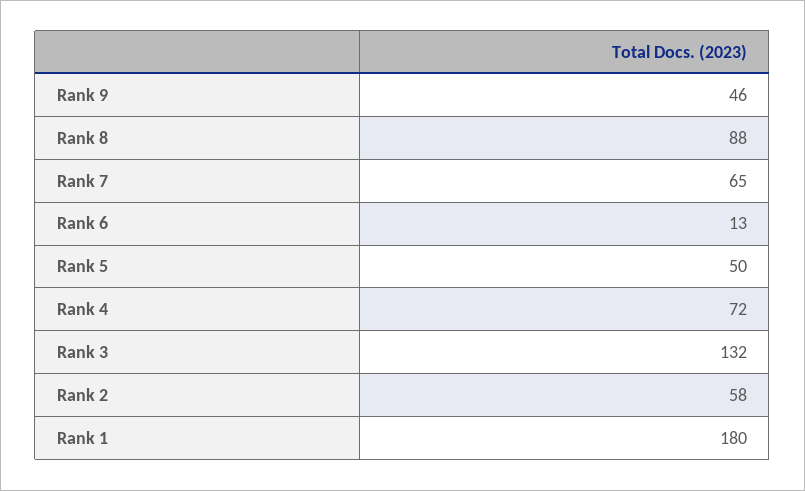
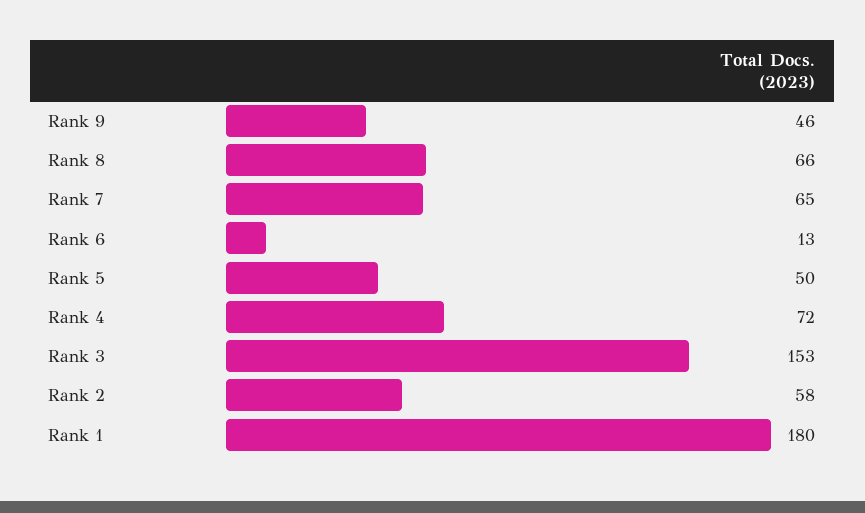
  {
    "Rank 9": 46,
-   "Rank 8": 88,
+   "Rank 8": 66,
    "Rank 7": 65,
    "Rank 6": 13,
    "Rank 5": 50,
    "Rank 4": 72,
-   "Rank 3": 132,
+   "Rank 3": 153,
    "Rank 2": 58,
    "Rank 1": 180
  }

